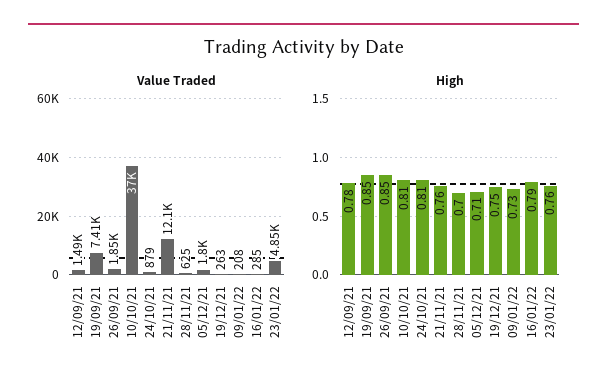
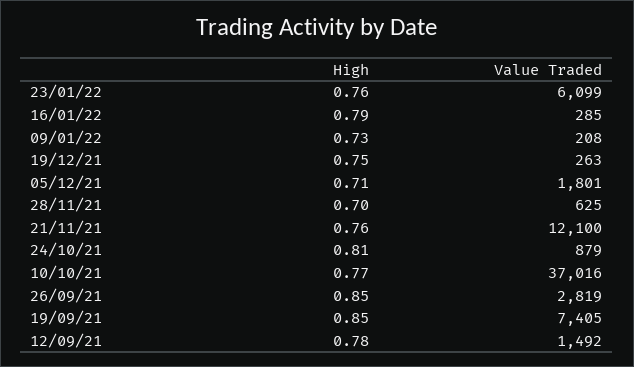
  {
    "Value Traded": {
      "12/09/21": 1492,
      "19/09/21": 7405,
-     "26/09/21": 1850,
+     "26/09/21": 2819,
      "10/10/21": 37016,
      "24/10/21": 879,
      "21/11/21": 12100,
      "28/11/21": 625,
      "05/12/21": 1801,
      "19/12/21": 263,
      "09/01/22": 208,
      "16/01/22": 285,
-     "23/01/22": 4850
+     "23/01/22": 6099
    },
    "High": {
      "12/09/21": 0.78,
      "19/09/21": 0.85,
      "26/09/21": 0.85,
-     "10/10/21": 0.81,
+     "10/10/21": 0.77,
      "24/10/21": 0.81,
      "21/11/21": 0.76,
      "28/11/21": 0.7,
      "05/12/21": 0.71,
      "19/12/21": 0.75,
      "09/01/22": 0.73,
      "16/01/22": 0.79,
      "23/01/22": 0.76
    }
  }

